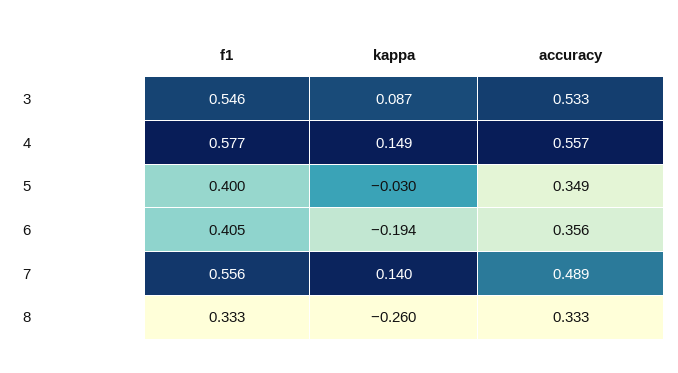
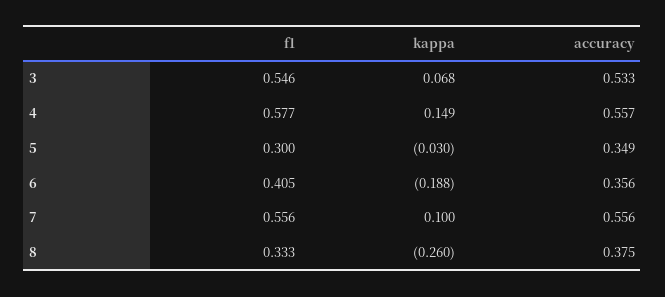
  {
    "f1": {
      "3": 0.546,
      "4": 0.577,
-     "5": 0.4,
+     "5": 0.3,
      "6": 0.405,
      "7": 0.556,
      "8": 0.333
    },
    "kappa": {
-     "3": 0.087,
+     "3": 0.068,
      "4": 0.149,
      "5": -0.03,
-     "6": -0.194,
+     "6": -0.188,
-     "7": 0.14,
+     "7": 0.1,
      "8": -0.26
    },
    "accuracy": {
      "3": 0.533,
      "4": 0.557,
      "5": 0.349,
      "6": 0.356,
-     "7": 0.489,
+     "7": 0.556,
-     "8": 0.333
+     "8": 0.375
    }
  }

